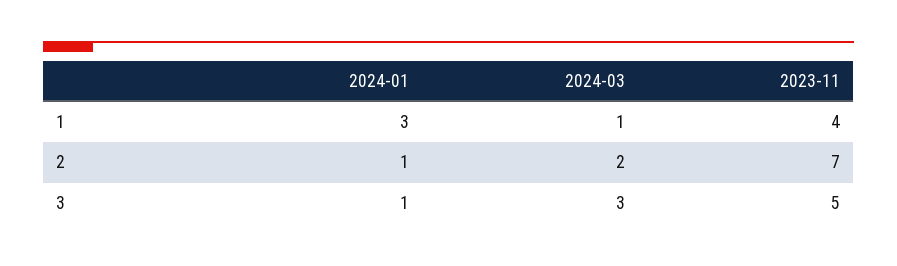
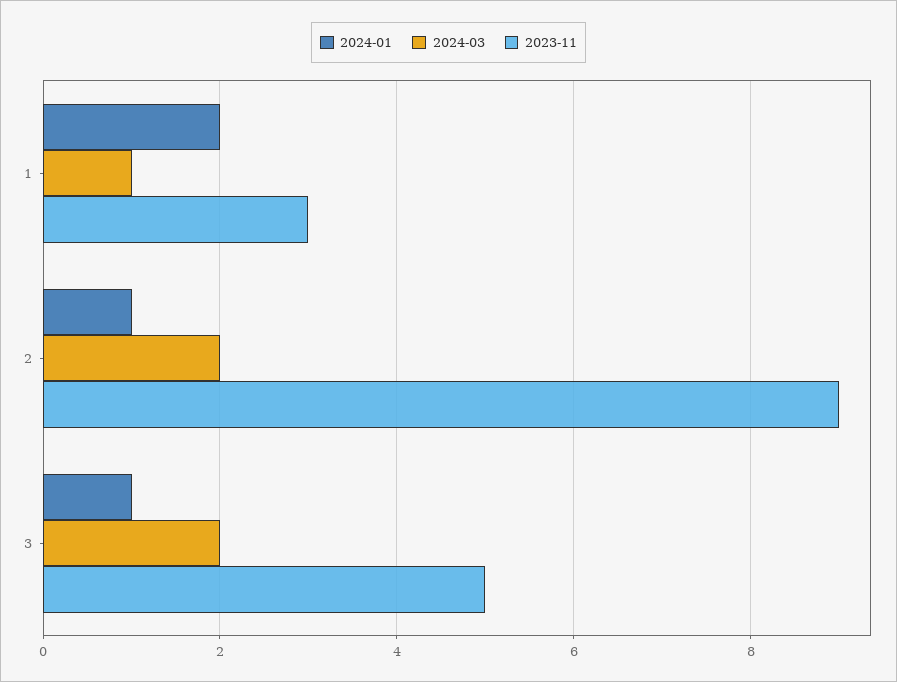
  {
    "2024-01": {
-     "1": 3,
+     "1": 2,
      "2": 1,
      "3": 1
    },
    "2024-03": {
      "1": 1,
      "2": 2,
-     "3": 3
+     "3": 2
    },
    "2023-11": {
-     "1": 4,
+     "1": 3,
-     "2": 7,
+     "2": 9,
      "3": 5
    }
  }

